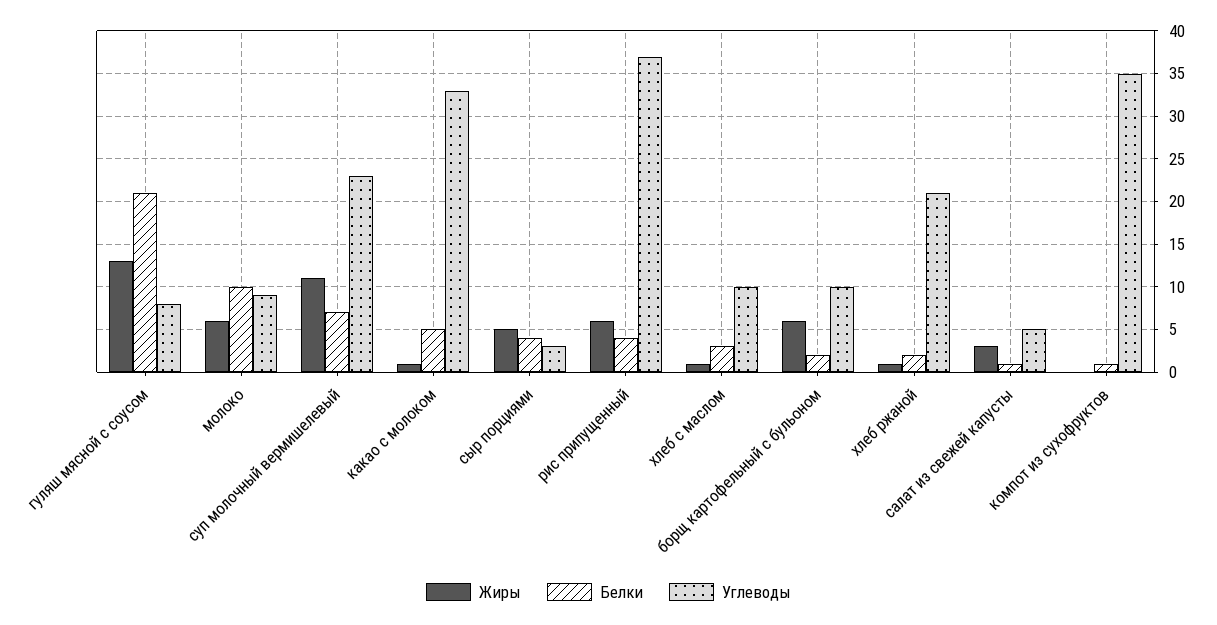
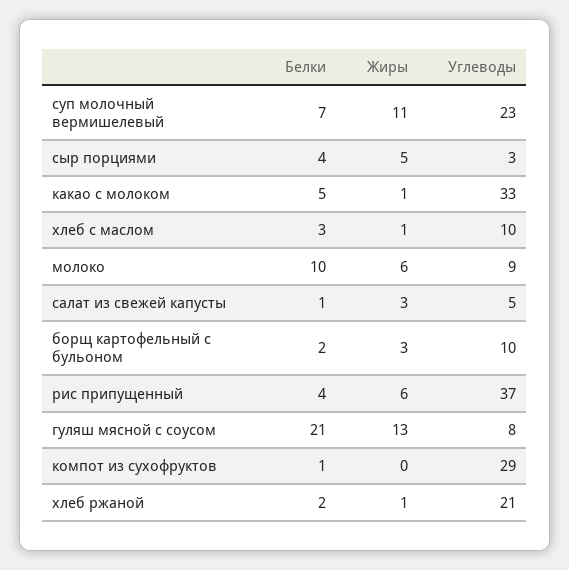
  {
    "Жиры": {
      "гуляш мясной с соусом": 13,
      "молоко": 6,
      "суп молочный вермишелевый": 11,
      "какао с молоком": 1,
      "сыр порциями": 5,
      "рис припущенный": 6,
      "хлеб с маслом": 1,
-     "борщ картофельный с бульоном": 6,
+     "борщ картофельный с бульоном": 3,
      "хлеб ржаной": 1,
      "салат из свежей капусты": 3,
      "компот из сухофруктов": 0
    },
    "Белки": {
      "гуляш мясной с соусом": 21,
      "молоко": 10,
      "суп молочный вермишелевый": 7,
      "какао с молоком": 5,
      "сыр порциями": 4,
      "рис припущенный": 4,
      "хлеб с маслом": 3,
      "борщ картофельный с бульоном": 2,
      "хлеб ржаной": 2,
      "салат из свежей капусты": 1,
      "компот из сухофруктов": 1
    },
    "Углеводы": {
      "гуляш мясной с соусом": 8,
      "молоко": 9,
      "суп молочный вермишелевый": 23,
      "какао с молоком": 33,
      "сыр порциями": 3,
      "рис припущенный": 37,
      "хлеб с маслом": 10,
      "борщ картофельный с бульоном": 10,
      "хлеб ржаной": 21,
      "салат из свежей капусты": 5,
-     "компот из сухофруктов": 35
+     "компот из сухофруктов": 29
    }
  }

